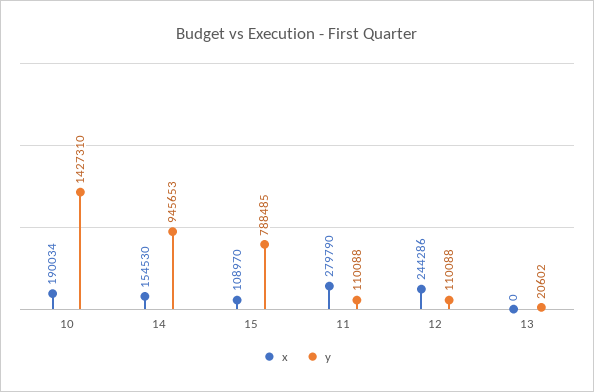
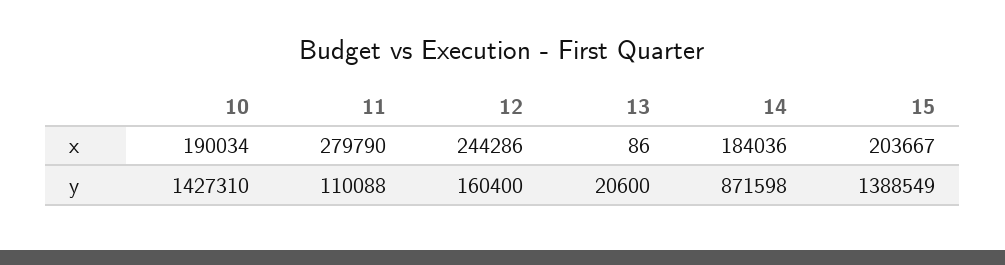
  {
    "x": {
      "10": 190034,
-     "14": 154530,
+     "14": 184036,
-     "15": 108970,
+     "15": 203667,
      "11": 279790,
      "12": 244286,
-     "13": 0
+     "13": 86
    },
    "y": {
      "10": 1427310,
-     "14": 945653,
+     "14": 871598,
-     "15": 788485,
+     "15": 1388549,
      "11": 110088,
-     "12": 110088,
+     "12": 160400,
-     "13": 20602
+     "13": 20600
    }
  }

